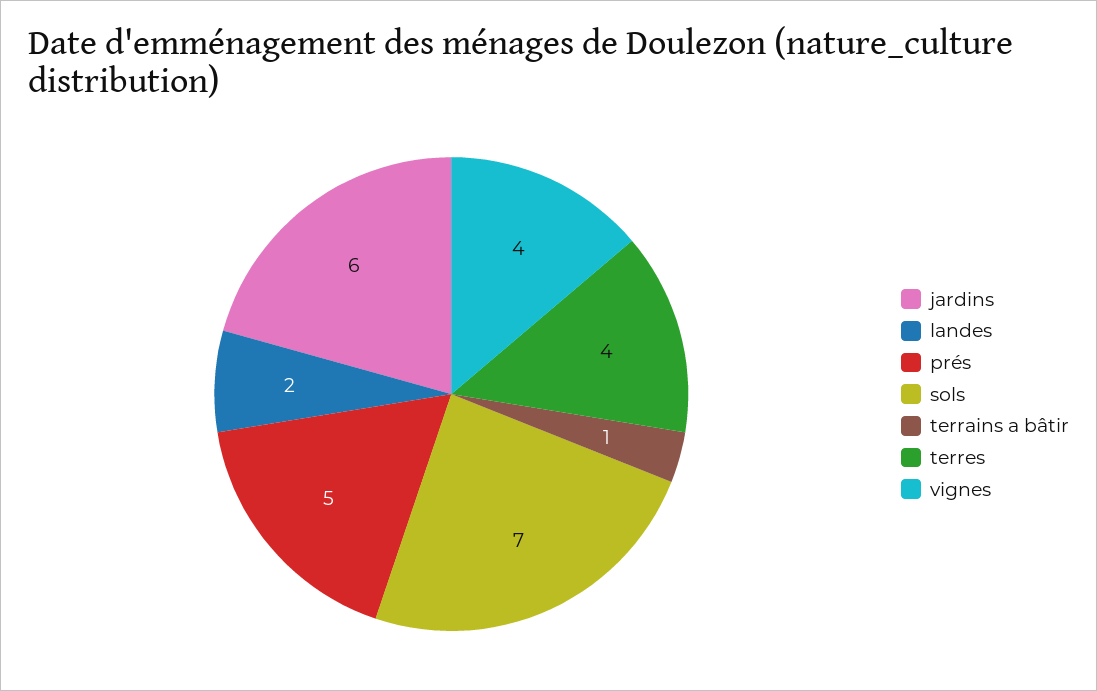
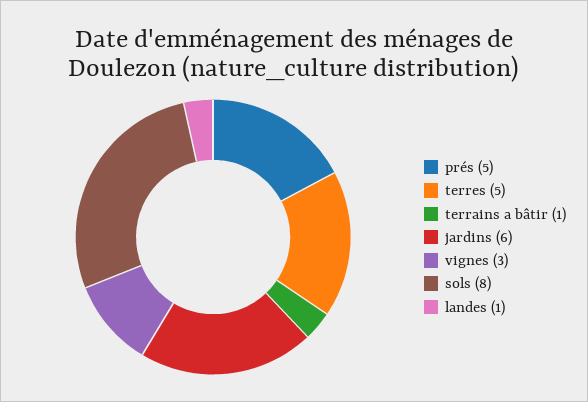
  {
    "jardins": 6,
-   "landes": 2,
+   "landes": 1,
    "prés": 5,
-   "sols": 7,
+   "sols": 8,
    "terrains a bâtir": 1,
-   "terres": 4,
+   "terres": 5,
-   "vignes": 4
+   "vignes": 3
  }

